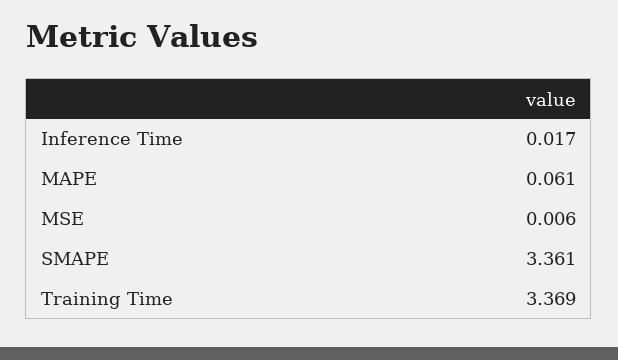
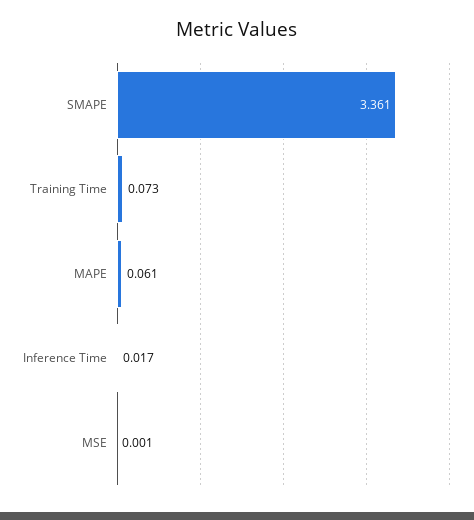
  {
    "Inference Time": 0.017,
    "MAPE": 0.061,
-   "MSE": 0.006,
+   "MSE": 0.001,
    "SMAPE": 3.361,
-   "Training Time": 3.369
+   "Training Time": 0.073
  }

